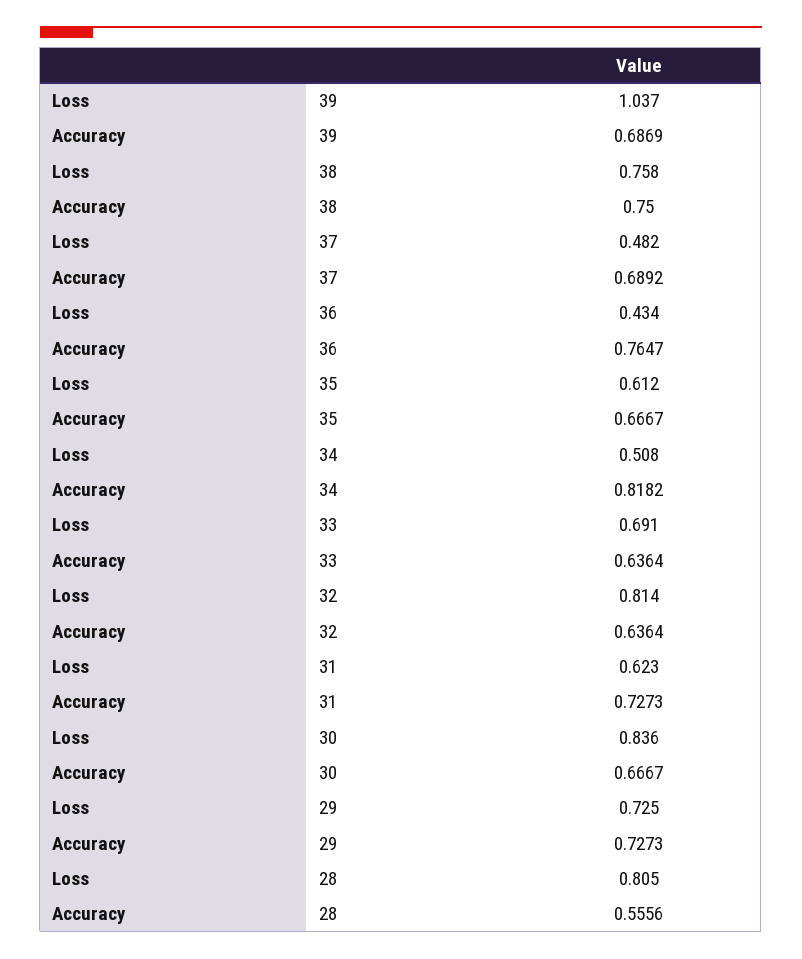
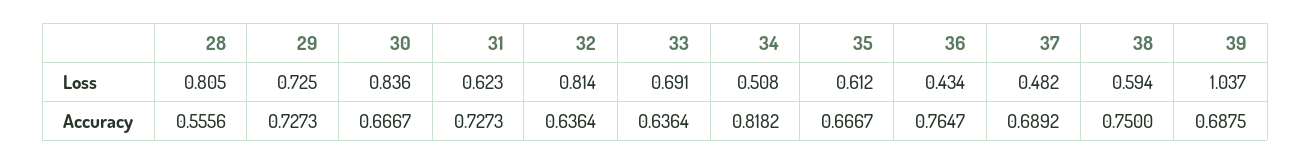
  {
    "Loss": {
      "39": 1.037,
-     "38": 0.758,
+     "38": 0.594,
      "37": 0.482,
      "36": 0.434,
      "35": 0.612,
      "34": 0.508,
      "33": 0.691,
      "32": 0.814,
      "31": 0.623,
      "30": 0.836,
      "29": 0.725,
      "28": 0.805
    },
    "Accuracy": {
-     "39": 0.6869,
+     "39": 0.6875,
      "38": 0.75,
      "37": 0.6892,
      "36": 0.7647,
      "35": 0.6667,
      "34": 0.8182,
      "33": 0.6364,
      "32": 0.6364,
      "31": 0.7273,
      "30": 0.6667,
      "29": 0.7273,
      "28": 0.5556
    }
  }

